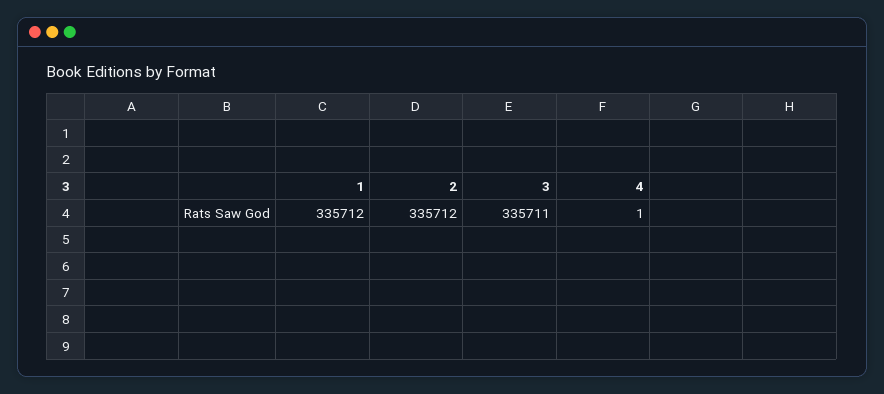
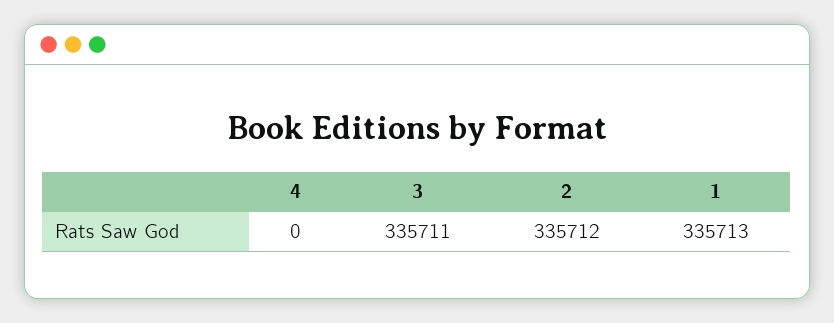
  {
-   "1": 335712,
+   "1": 335713,
    "2": 335712,
    "3": 335711,
-   "4": 1
+   "4": 0
  }

